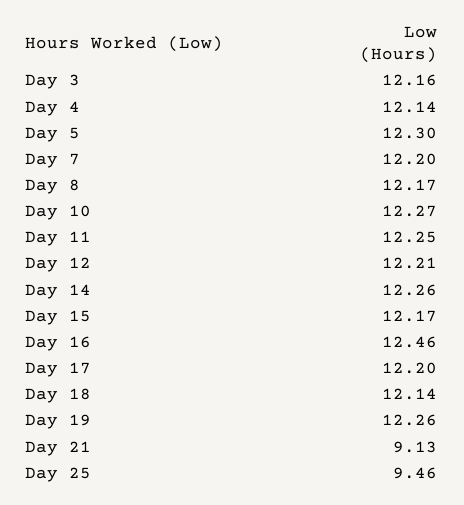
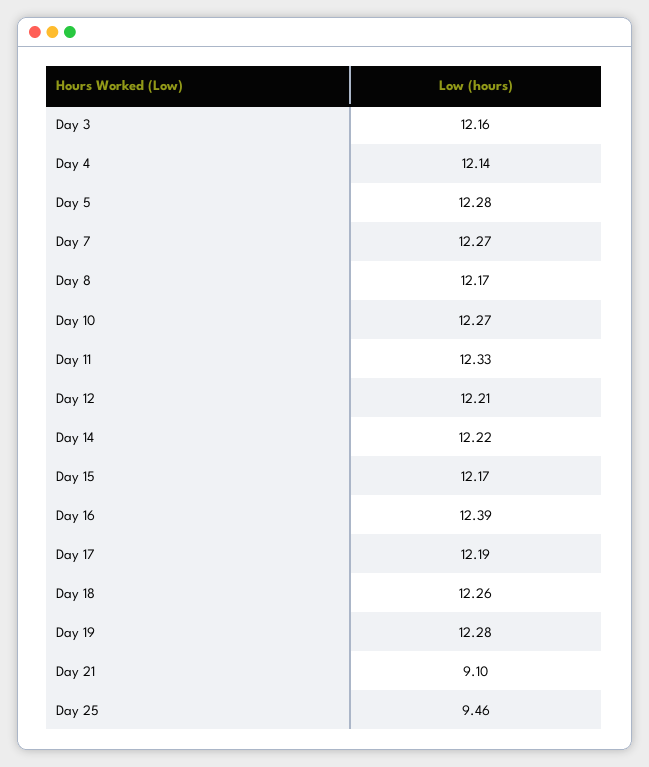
  {
    "Day 3": 12.16,
    "Day 4": 12.14,
-   "Day 5": 12.3,
+   "Day 5": 12.28,
-   "Day 7": 12.2,
+   "Day 7": 12.27,
    "Day 8": 12.17,
    "Day 10": 12.27,
-   "Day 11": 12.25,
+   "Day 11": 12.33,
    "Day 12": 12.21,
-   "Day 14": 12.26,
+   "Day 14": 12.22,
    "Day 15": 12.17,
-   "Day 16": 12.46,
+   "Day 16": 12.39,
-   "Day 17": 12.2,
+   "Day 17": 12.19,
-   "Day 18": 12.14,
+   "Day 18": 12.26,
-   "Day 19": 12.26,
+   "Day 19": 12.28,
-   "Day 21": 9.13,
+   "Day 21": 9.1,
    "Day 25": 9.46
  }

